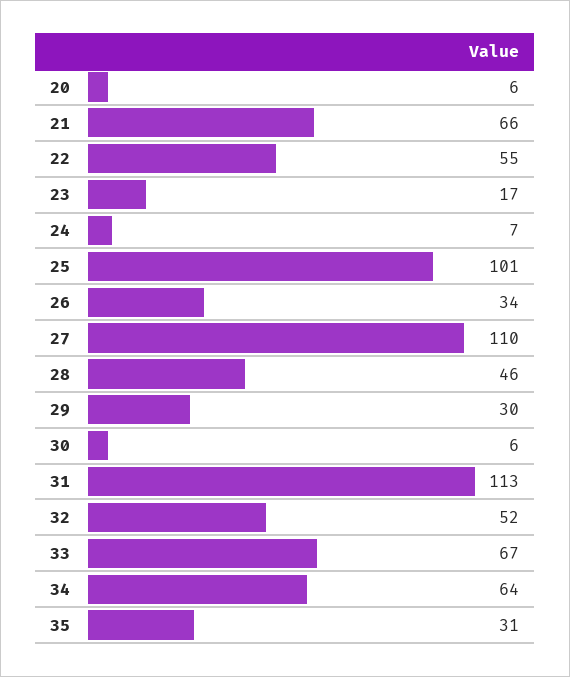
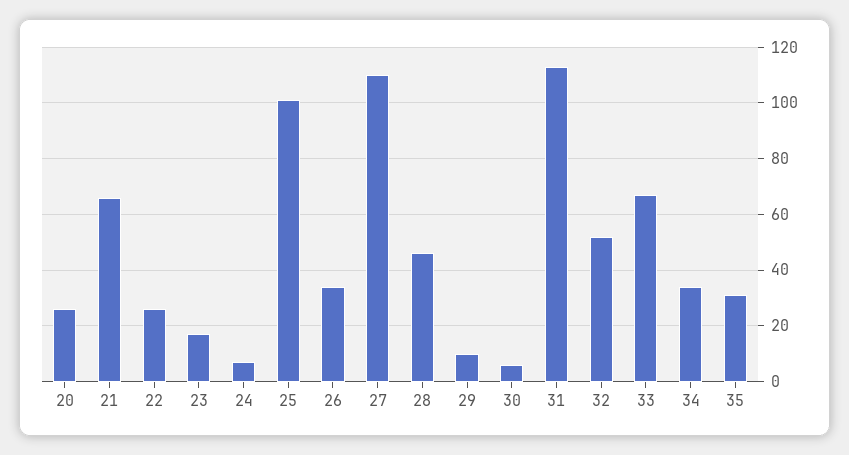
  {
-   "20": 6,
+   "20": 25,
    "21": 66,
-   "22": 55,
+   "22": 25,
    "23": 17,
    "24": 7,
    "25": 101,
    "26": 34,
    "27": 110,
    "28": 46,
-   "29": 30,
+   "29": 10,
    "30": 6,
    "31": 113,
    "32": 52,
    "33": 67,
-   "34": 64,
+   "34": 35,
    "35": 31
  }

